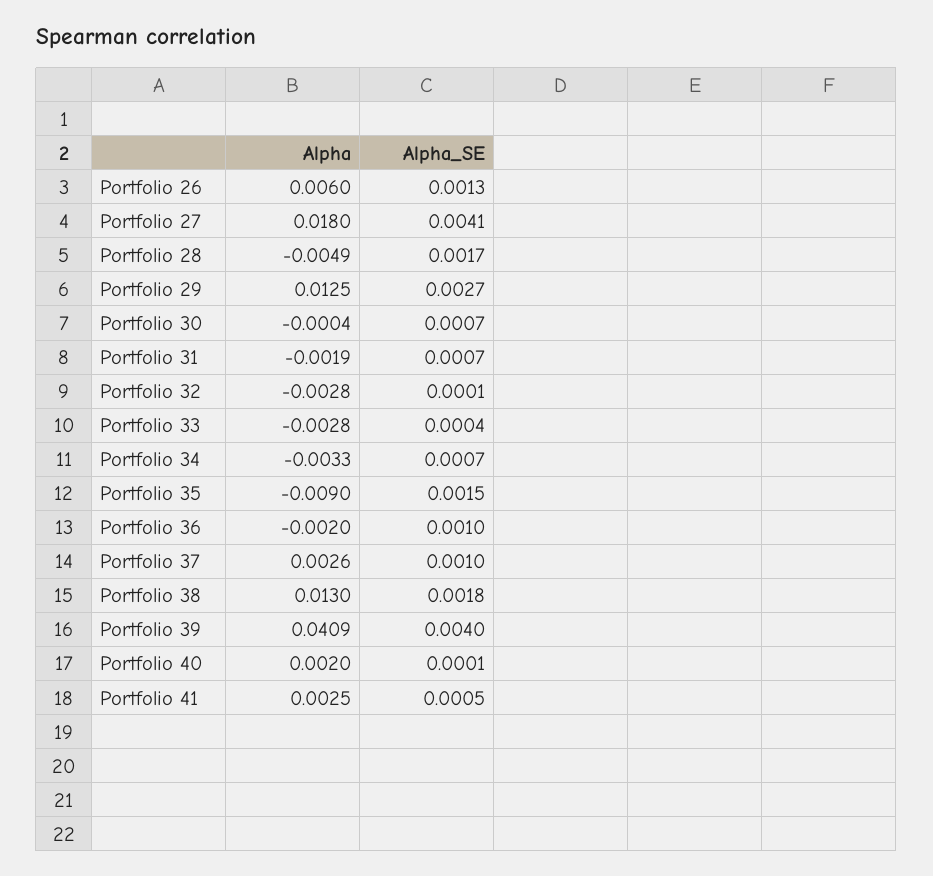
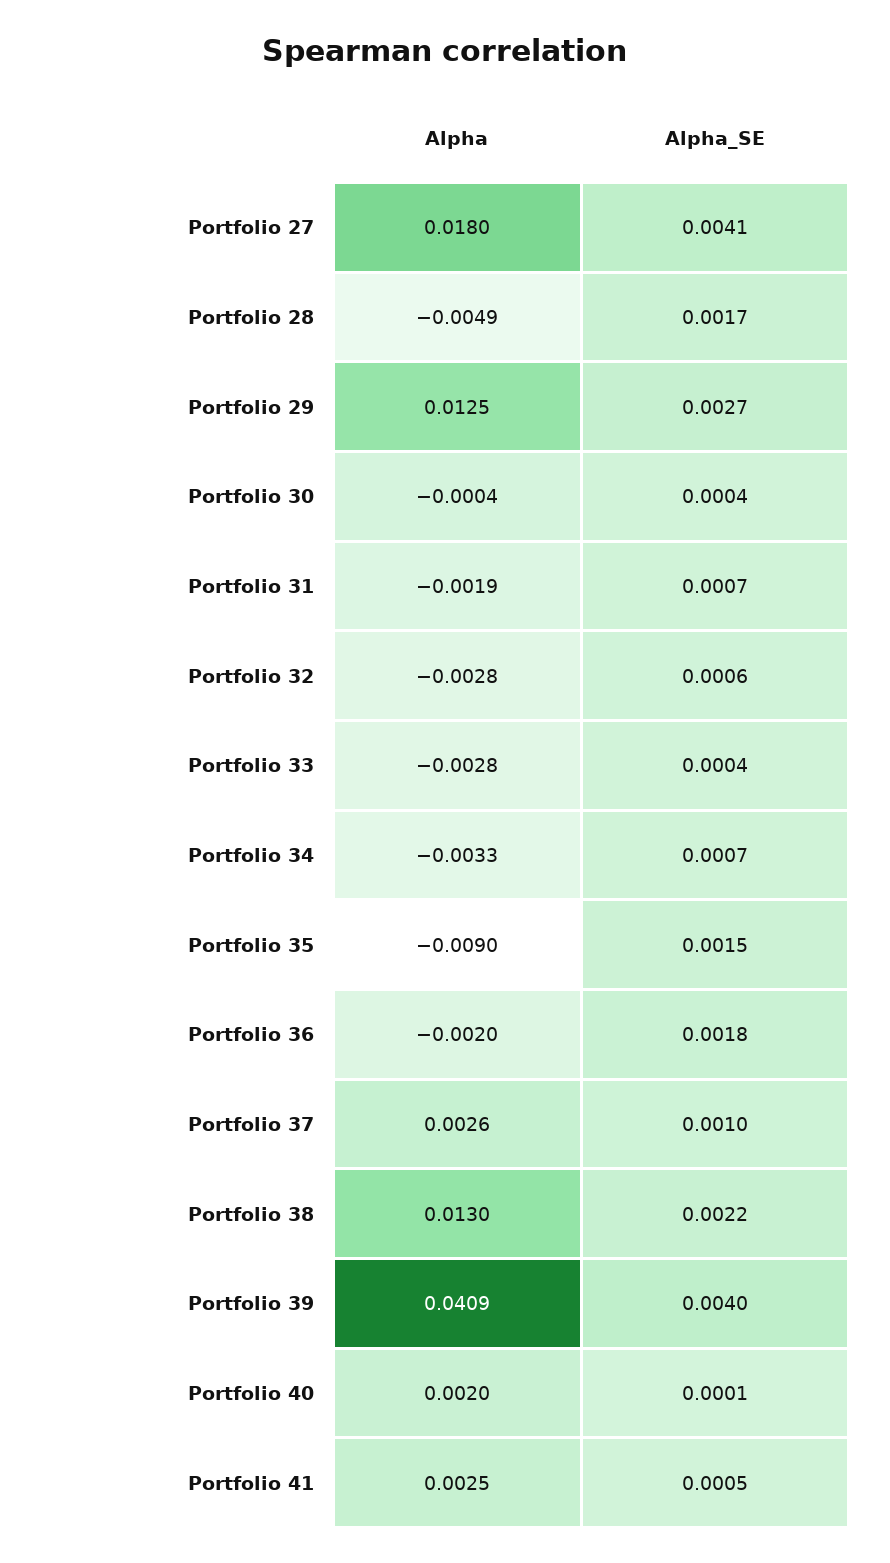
  {
    "Alpha": {
-     "Portfolio 26": 0.006,
      "Portfolio 27": 0.018,
      "Portfolio 28": -0.0049,
      "Portfolio 29": 0.0125,
      "Portfolio 30": -0.0004,
      "Portfolio 31": -0.0019,
      "Portfolio 32": -0.0028,
      "Portfolio 33": -0.0028,
      "Portfolio 34": -0.0033,
      "Portfolio 35": -0.009,
      "Portfolio 36": -0.002,
      "Portfolio 37": 0.0026,
      "Portfolio 38": 0.013,
      "Portfolio 39": 0.0409,
      "Portfolio 40": 0.002,
      "Portfolio 41": 0.0025
    },
    "Alpha_SE": {
-     "Portfolio 26": 0.0013,
      "Portfolio 27": 0.0041,
      "Portfolio 28": 0.0017,
      "Portfolio 29": 0.0027,
-     "Portfolio 30": 0.0007,
+     "Portfolio 30": 0.0004,
      "Portfolio 31": 0.0007,
-     "Portfolio 32": 0.0001,
+     "Portfolio 32": 0.0006,
      "Portfolio 33": 0.0004,
      "Portfolio 34": 0.0007,
      "Portfolio 35": 0.0015,
-     "Portfolio 36": 0.001,
+     "Portfolio 36": 0.0018,
      "Portfolio 37": 0.001,
-     "Portfolio 38": 0.0018,
+     "Portfolio 38": 0.0022,
      "Portfolio 39": 0.004,
      "Portfolio 40": 0.0001,
      "Portfolio 41": 0.0005
    }
  }

